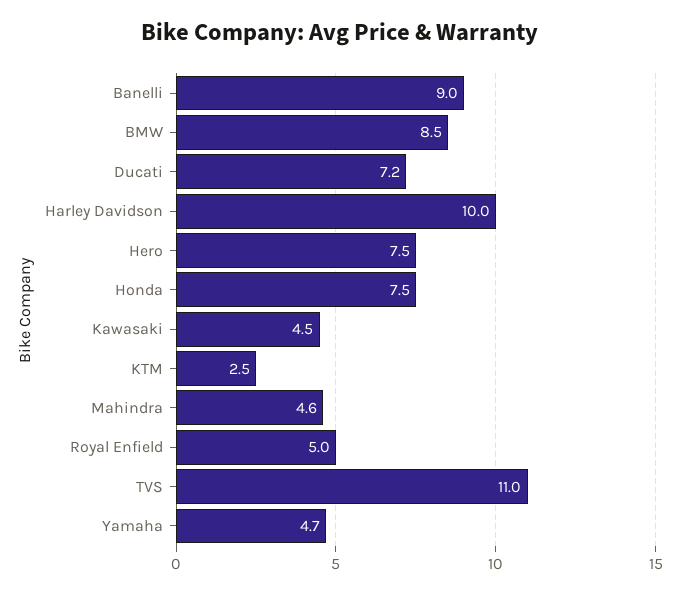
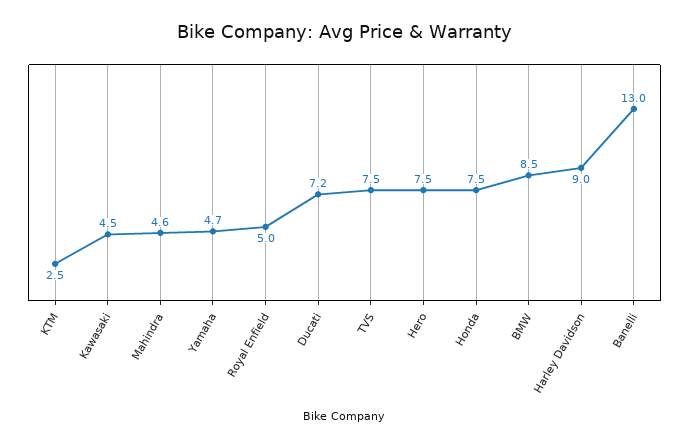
  {
-   "Banelli": 9,
+   "Banelli": 13,
    "BMW": 8.5,
    "Ducati": 7.2,
-   "Harley Davidson": 10,
+   "Harley Davidson": 9,
    "Hero": 7.5,
    "Honda": 7.5,
    "Kawasaki": 4.5,
    "KTM": 2.5,
    "Mahindra": 4.6,
    "Royal Enfield": 5,
-   "TVS": 11,
+   "TVS": 7.5,
    "Yamaha": 4.7
  }

